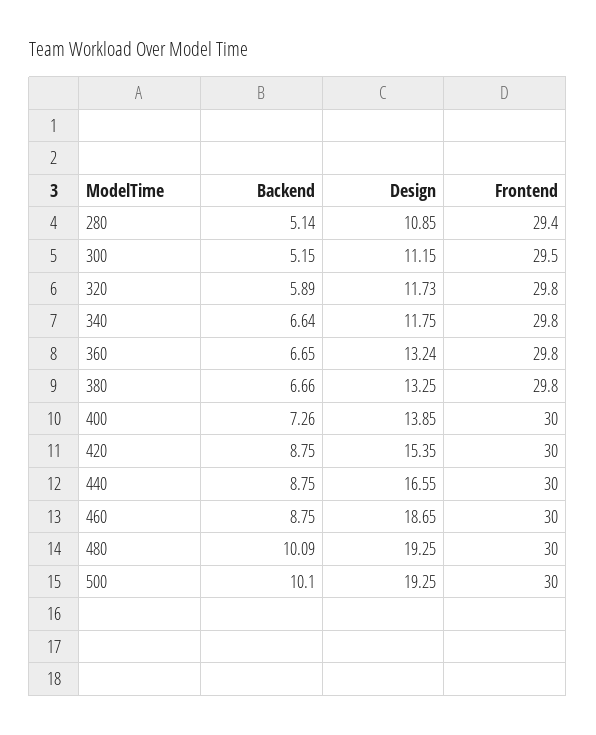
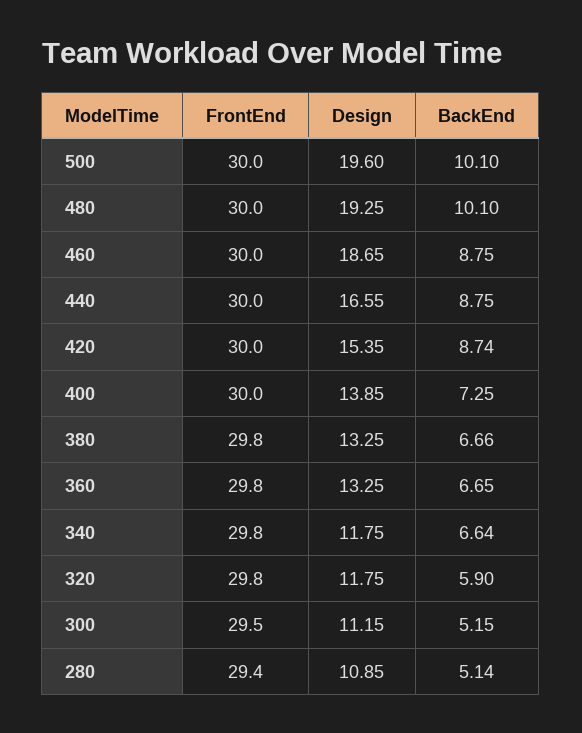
  {
    "Backend": {
      "280": 5.14,
      "300": 5.15,
-     "320": 5.89,
+     "320": 5.9,
      "340": 6.64,
      "360": 6.65,
      "380": 6.66,
-     "400": 7.26,
+     "400": 7.25,
-     "420": 8.75,
+     "420": 8.74,
      "440": 8.75,
      "460": 8.75,
-     "480": 10.09,
+     "480": 10.1,
      "500": 10.1
    },
    "Design": {
      "280": 10.85,
      "300": 11.15,
-     "320": 11.73,
+     "320": 11.75,
      "340": 11.75,
-     "360": 13.24,
+     "360": 13.25,
      "380": 13.25,
      "400": 13.85,
      "420": 15.35,
      "440": 16.55,
      "460": 18.65,
      "480": 19.25,
-     "500": 19.25
+     "500": 19.6
    },
    "Frontend": {
      "280": 29.4,
      "300": 29.5,
      "320": 29.8,
      "340": 29.8,
      "360": 29.8,
      "380": 29.8,
      "400": 30,
      "420": 30,
      "440": 30,
      "460": 30,
      "480": 30,
      "500": 30
    }
  }

